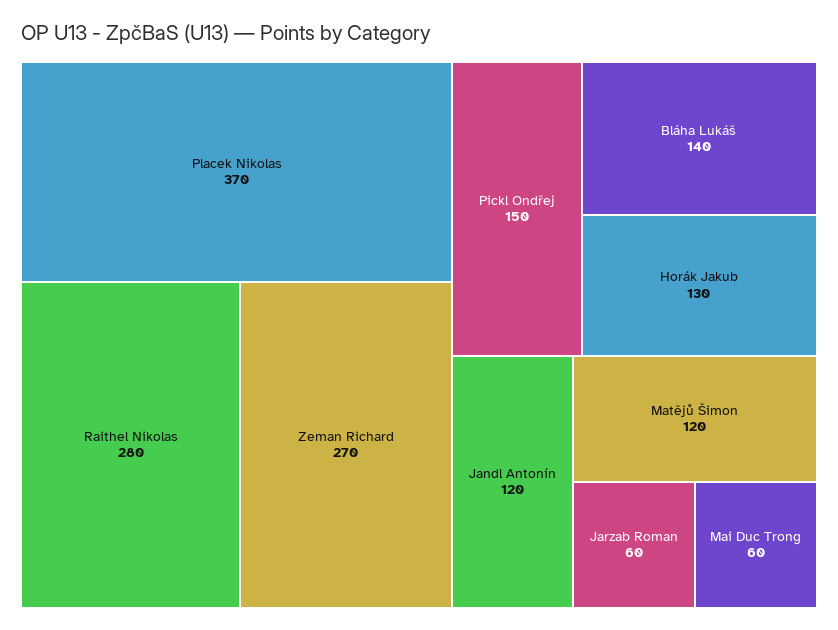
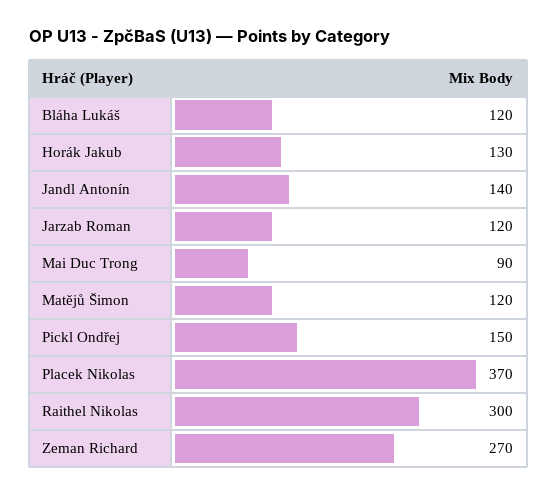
  {
    "Placek Nikolas": 370,
-   "Raithel Nikolas": 280,
+   "Raithel Nikolas": 300,
    "Zeman Richard": 270,
    "Pickl Ondřej": 150,
-   "Bláha Lukáš": 140,
+   "Bláha Lukáš": 120,
    "Horák Jakub": 130,
-   "Jandl Antonín": 120,
+   "Jandl Antonín": 140,
    "Matějů Šimon": 120,
-   "Jarzab Roman": 60,
+   "Jarzab Roman": 120,
-   "Mai Duc Trong": 60
+   "Mai Duc Trong": 90
  }

